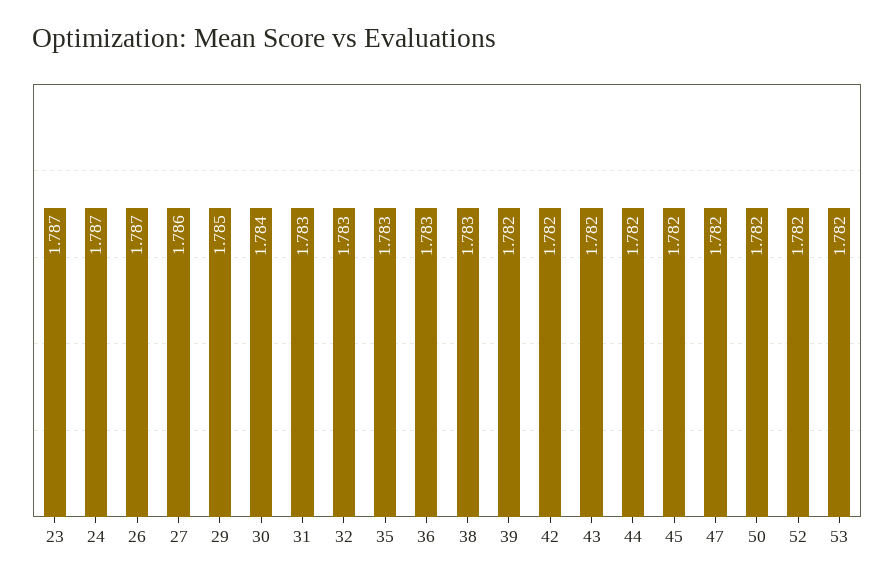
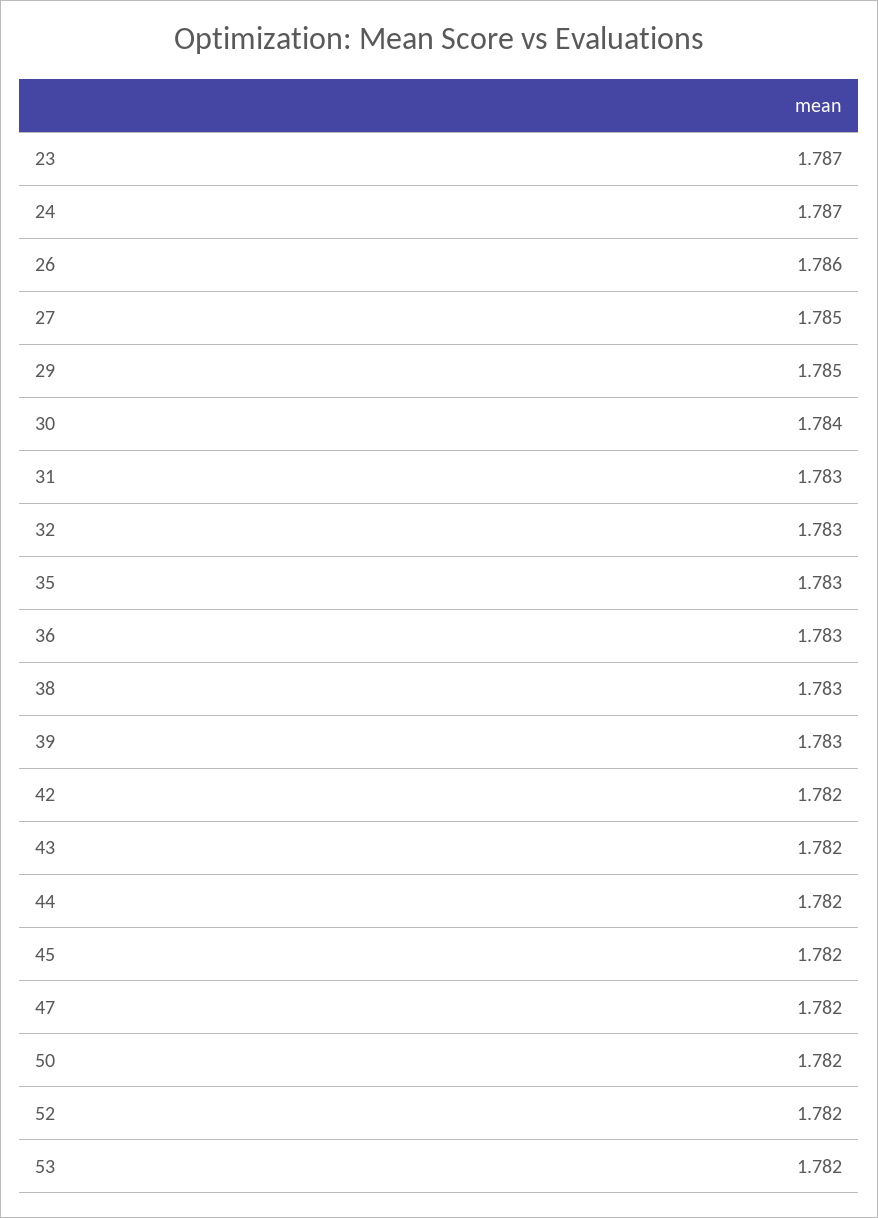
  {
    "23": 1.787,
    "24": 1.787,
-   "26": 1.787,
+   "26": 1.786,
-   "27": 1.786,
+   "27": 1.785,
    "29": 1.785,
    "30": 1.784,
    "31": 1.783,
    "32": 1.783,
    "35": 1.783,
    "36": 1.783,
    "38": 1.783,
-   "39": 1.782,
+   "39": 1.783,
    "42": 1.782,
    "43": 1.782,
    "44": 1.782,
    "45": 1.782,
    "47": 1.782,
    "50": 1.782,
    "52": 1.782,
    "53": 1.782
  }

